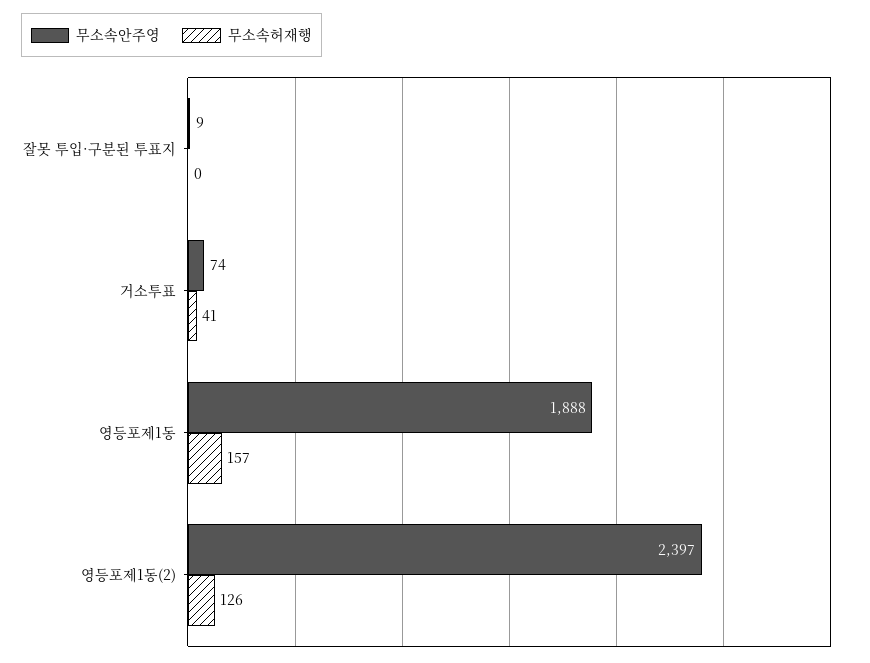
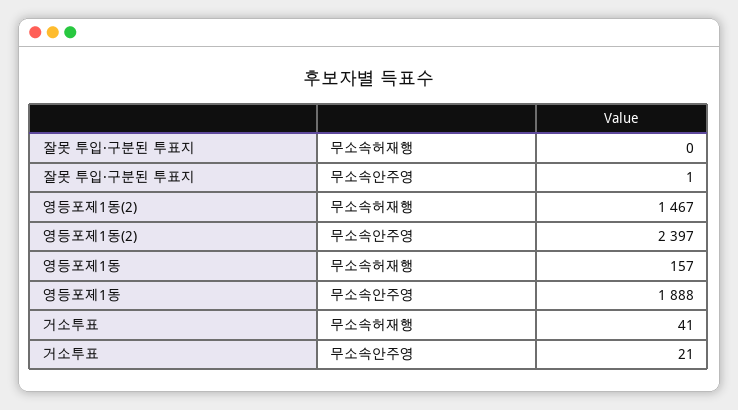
  {
    "무소속안주영": {
-     "잘못 투입·구분된 투표지": 9,
+     "잘못 투입·구분된 투표지": 1,
-     "거소투표": 74,
+     "거소투표": 21,
      "영등포제1동": 1888,
      "영등포제1동(2)": 2397
    },
    "무소속허재행": {
      "잘못 투입·구분된 투표지": 0,
      "거소투표": 41,
      "영등포제1동": 157,
-     "영등포제1동(2)": 126
+     "영등포제1동(2)": 1467
    }
  }

